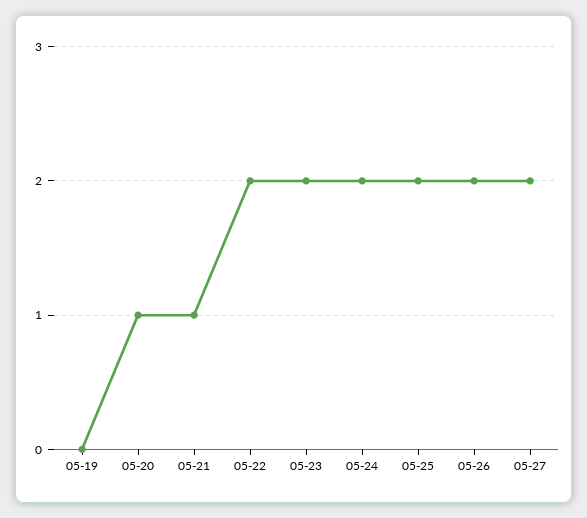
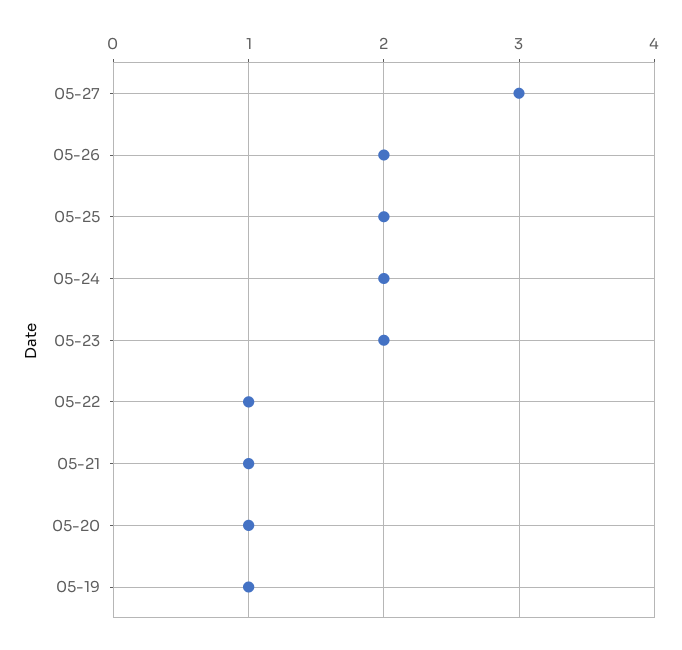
  {
-   "05-19": 0,
+   "05-19": 1,
    "05-20": 1,
    "05-21": 1,
-   "05-22": 2,
+   "05-22": 1,
    "05-23": 2,
    "05-24": 2,
    "05-25": 2,
    "05-26": 2,
-   "05-27": 2
+   "05-27": 3
  }

